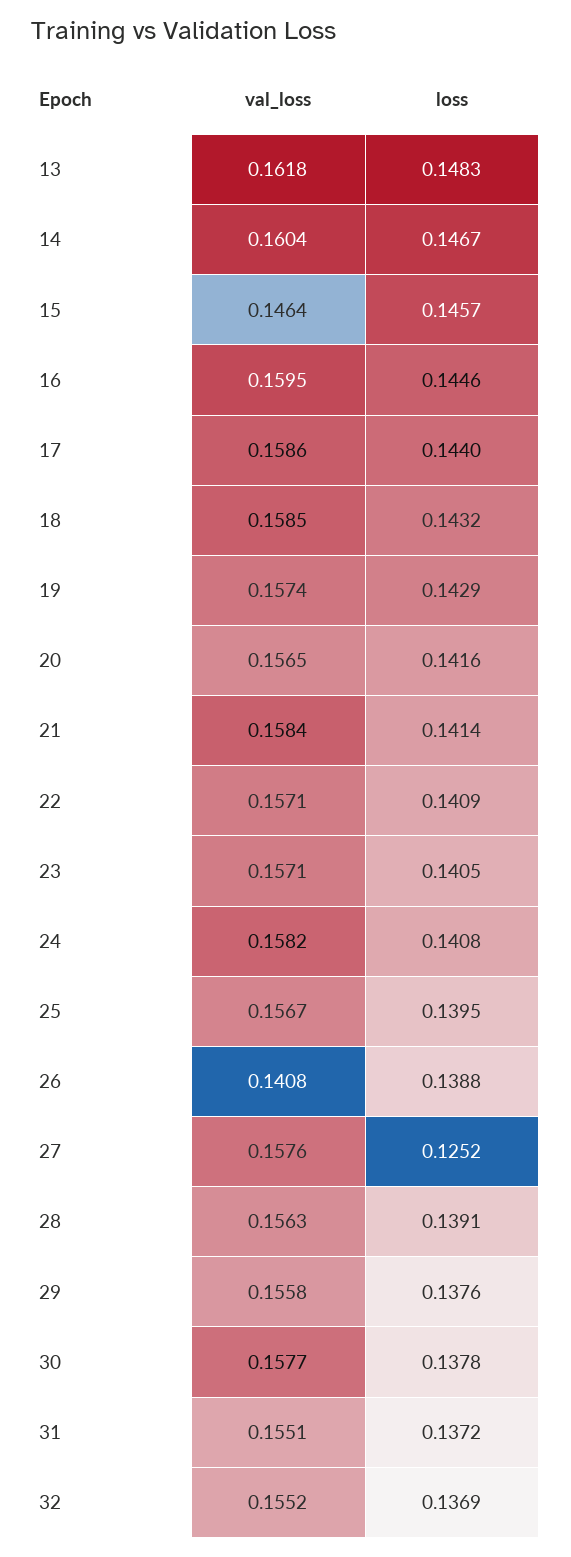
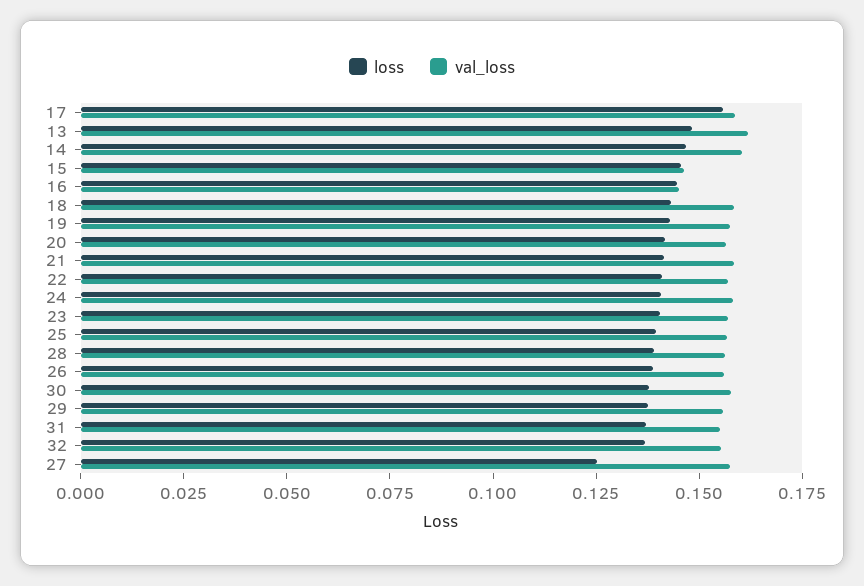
  {
    "val_loss": {
      "13": 0.1618,
      "14": 0.1604,
      "15": 0.1464,
-     "16": 0.1595,
+     "16": 0.145,
      "17": 0.1586,
      "18": 0.1585,
      "19": 0.1574,
      "20": 0.1565,
      "21": 0.1584,
      "22": 0.1571,
      "23": 0.1571,
      "24": 0.1582,
      "25": 0.1567,
-     "26": 0.1408,
+     "26": 0.155,
      "27": 0.1576,
      "28": 0.1563,
      "29": 0.1558,
      "30": 0.1577,
      "31": 0.1551,
      "32": 0.1552
    },
    "loss": {
      "13": 0.1483,
      "14": 0.1467,
      "15": 0.1457,
      "16": 0.1446,
-     "17": 0.144,
+     "17": 0.155,
      "18": 0.1432,
      "19": 0.1429,
      "20": 0.1416,
      "21": 0.1414,
      "22": 0.1409,
      "23": 0.1405,
      "24": 0.1408,
      "25": 0.1395,
      "26": 0.1388,
      "27": 0.1252,
      "28": 0.1391,
      "29": 0.1376,
      "30": 0.1378,
      "31": 0.1372,
      "32": 0.1369
    }
  }

